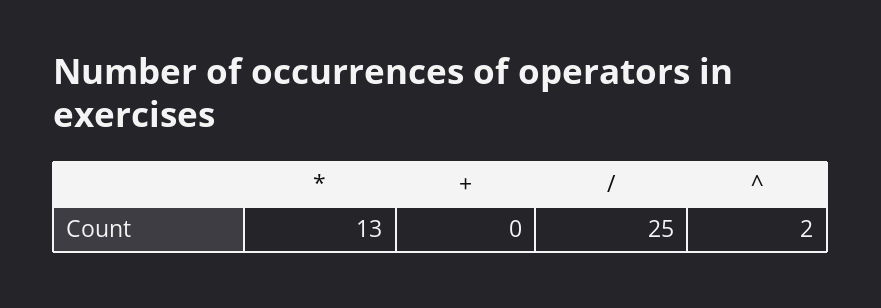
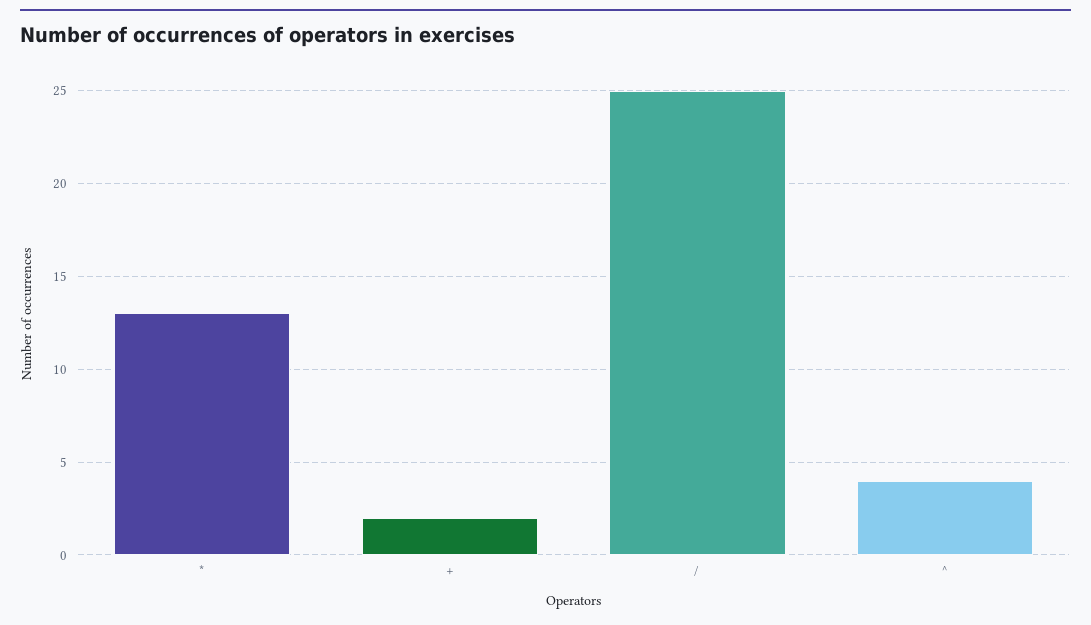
  {
    "*": 13,
-   "+": 0,
+   "+": 2,
    "/": 25,
-   "^": 2
+   "^": 4
  }

